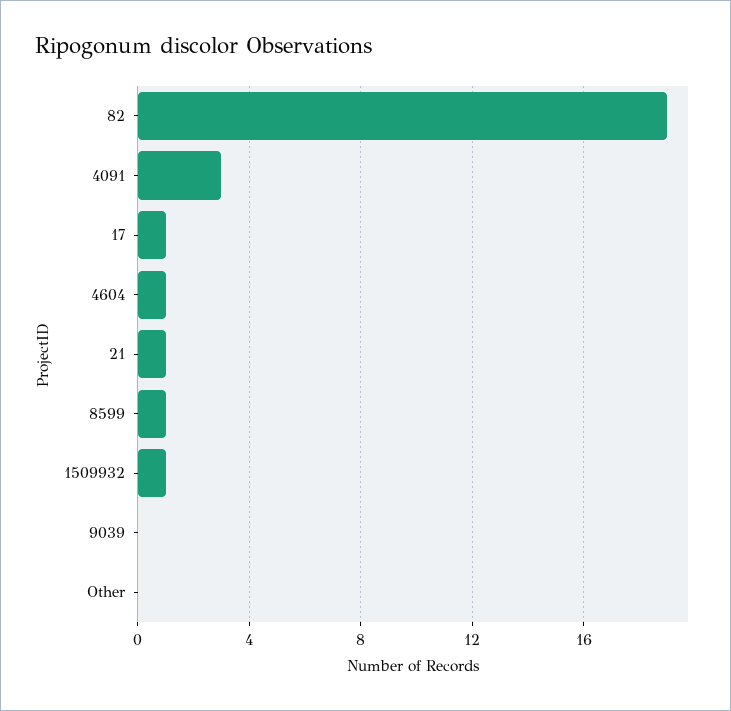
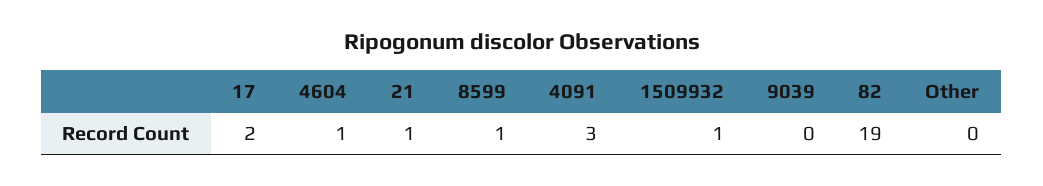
  {
    "82": 19,
    "4091": 3,
-   "17": 1,
+   "17": 2,
    "4604": 1,
    "21": 1,
    "8599": 1,
    "1509932": 1,
    "9039": 0,
    "Other": 0
  }

